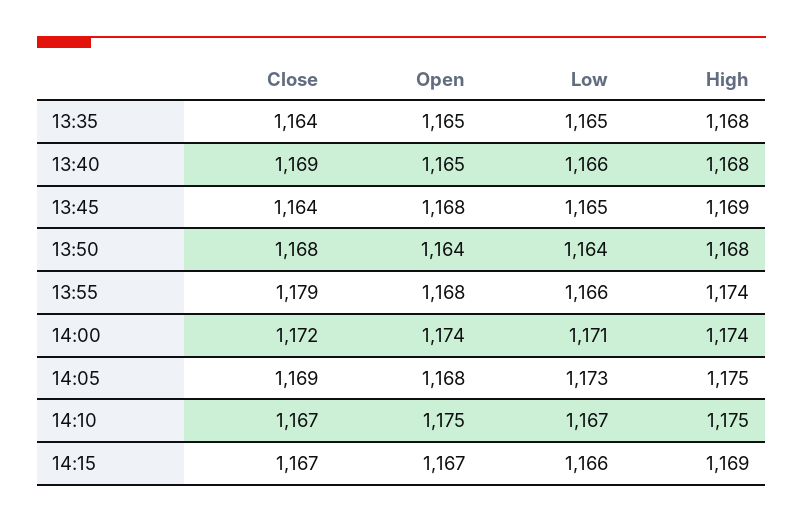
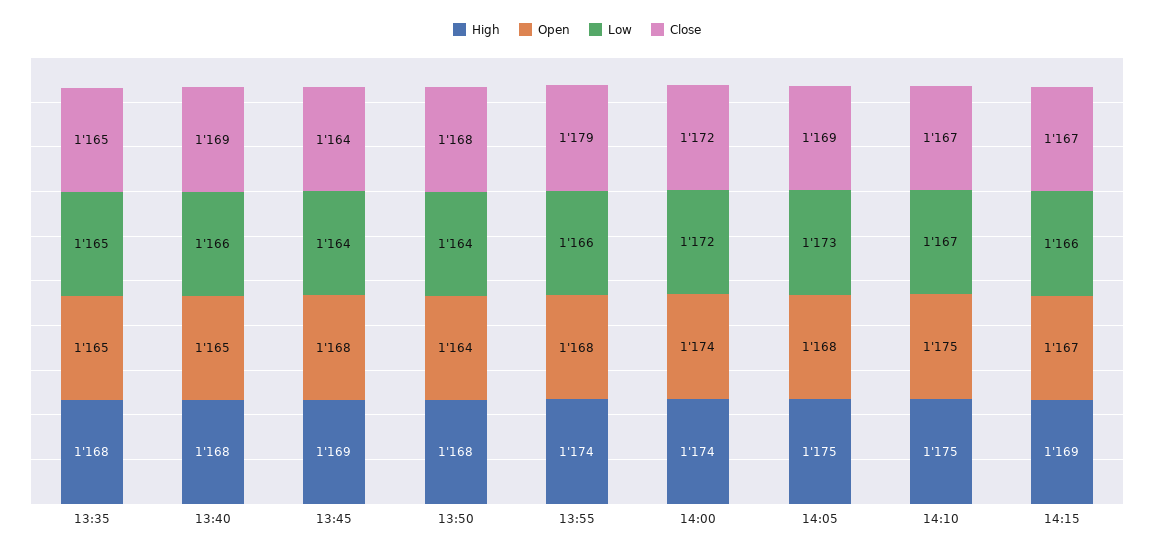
  {
    "Close": {
-     "13:35": 1164,
+     "13:35": 1165,
      "13:40": 1169,
      "13:45": 1164,
      "13:50": 1168,
      "13:55": 1179,
      "14:00": 1172,
      "14:05": 1169,
      "14:10": 1167,
      "14:15": 1167
    },
    "Open": {
      "13:35": 1165,
      "13:40": 1165,
      "13:45": 1168,
      "13:50": 1164,
      "13:55": 1168,
      "14:00": 1174,
      "14:05": 1168,
      "14:10": 1175,
      "14:15": 1167
    },
    "Low": {
      "13:35": 1165,
      "13:40": 1166,
-     "13:45": 1165,
+     "13:45": 1164,
      "13:50": 1164,
      "13:55": 1166,
-     "14:00": 1171,
+     "14:00": 1172,
      "14:05": 1173,
      "14:10": 1167,
      "14:15": 1166
    },
    "High": {
      "13:35": 1168,
      "13:40": 1168,
      "13:45": 1169,
      "13:50": 1168,
      "13:55": 1174,
      "14:00": 1174,
      "14:05": 1175,
      "14:10": 1175,
      "14:15": 1169
    }
  }

